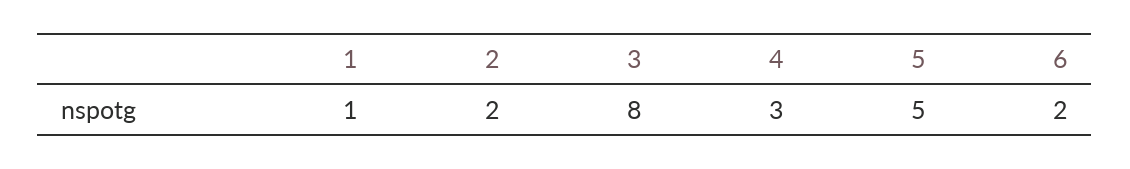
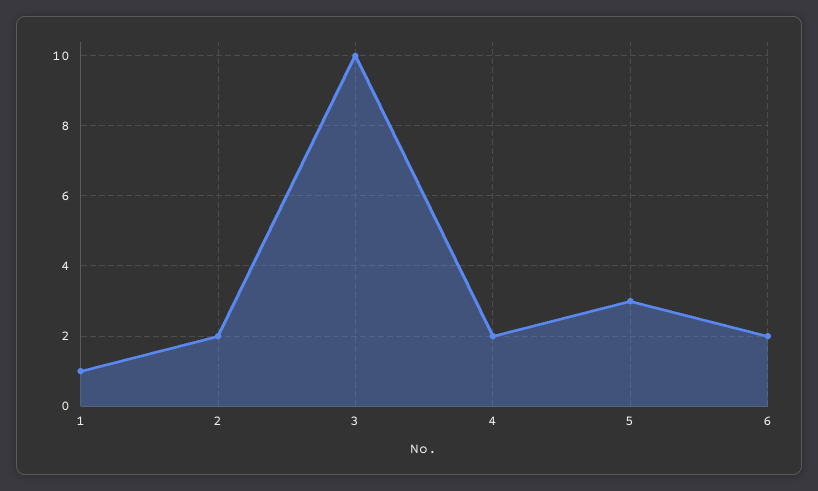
  {
    "1": 1,
    "2": 2,
-   "3": 8,
+   "3": 10,
-   "4": 3,
+   "4": 2,
-   "5": 5,
+   "5": 3,
    "6": 2
  }

